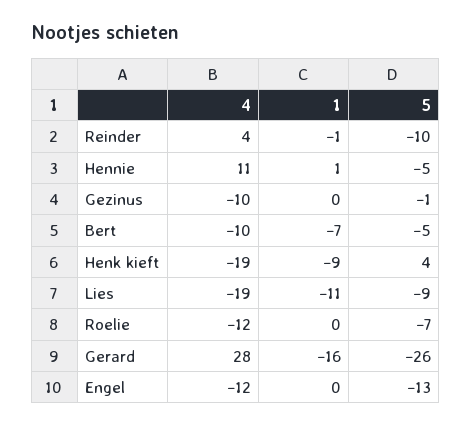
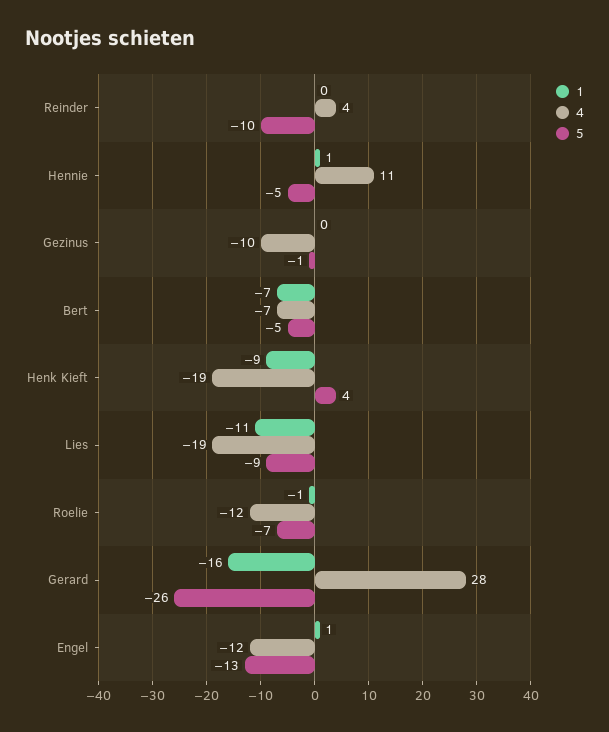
  {
    "4": {
      "Reinder": 4,
      "Hennie": 11,
      "Gezinus": -10,
-     "Bert": -10,
+     "Bert": -7,
      "Henk kieft": -19,
      "Lies": -19,
      "Roelie": -12,
      "Gerard": 28,
      "Engel": -12
    },
    "1": {
-     "Reinder": -1,
+     "Reinder": 0,
      "Hennie": 1,
      "Gezinus": 0,
      "Bert": -7,
      "Henk kieft": -9,
      "Lies": -11,
-     "Roelie": 0,
+     "Roelie": -1,
      "Gerard": -16,
-     "Engel": 0
+     "Engel": 1
    },
    "5": {
      "Reinder": -10,
      "Hennie": -5,
      "Gezinus": -1,
      "Bert": -5,
      "Henk kieft": 4,
      "Lies": -9,
      "Roelie": -7,
      "Gerard": -26,
      "Engel": -13
    }
  }

